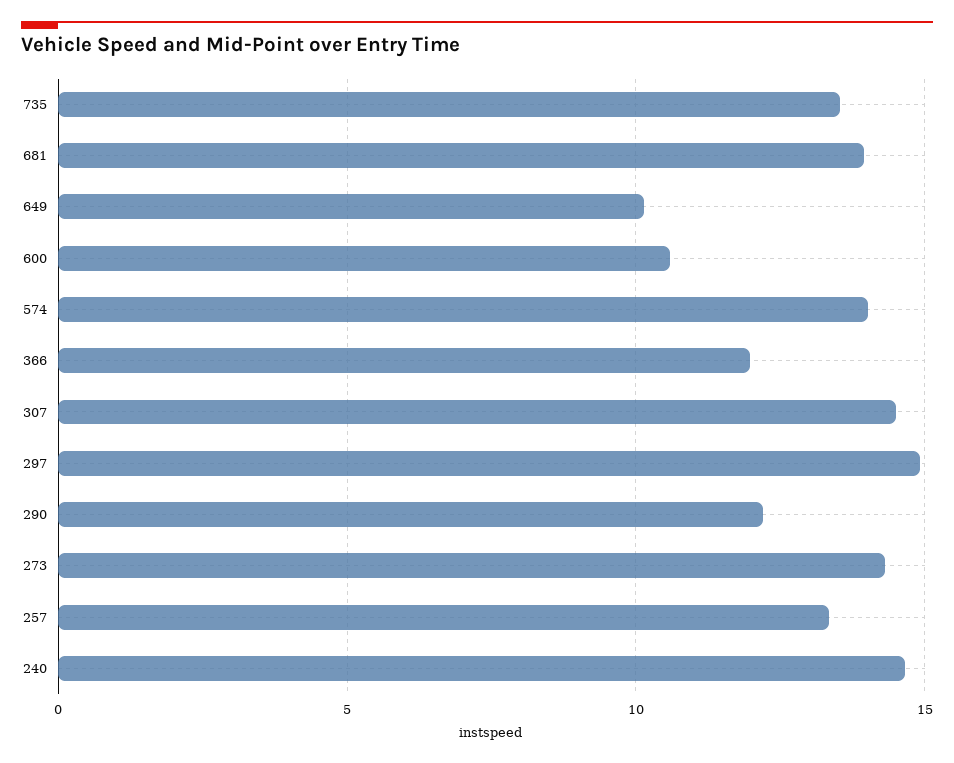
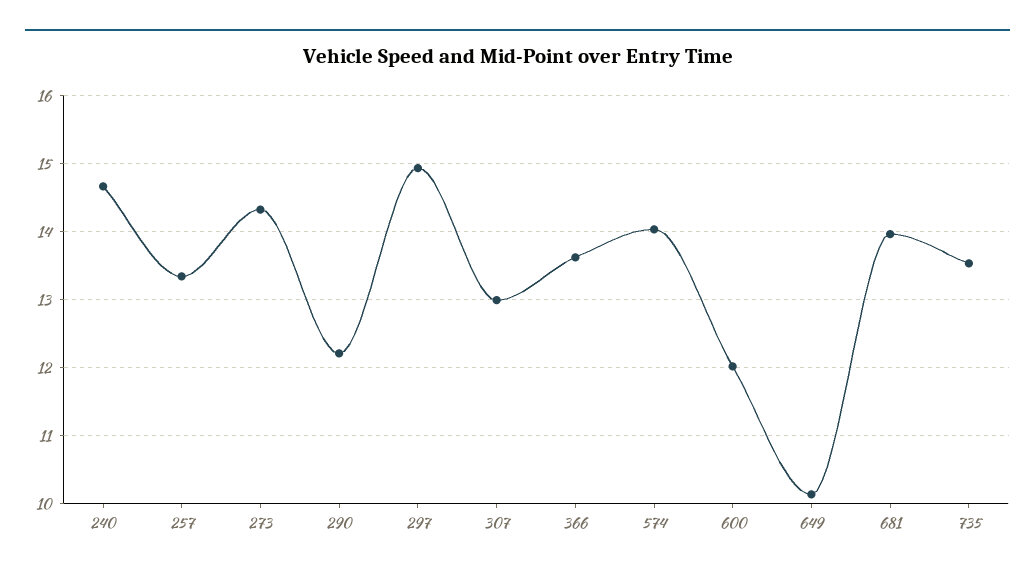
  {
    "735": 13.5,
    "681": 14,
    "649": 10.1,
-   "600": 10.5,
+   "600": 12,
    "574": 14,
-   "366": 12,
+   "366": 13.6,
-   "307": 14.5,
+   "307": 13,
    "297": 14.9,
    "290": 12.2,
    "273": 14.3,
    "257": 13.3,
    "240": 14.7
  }

